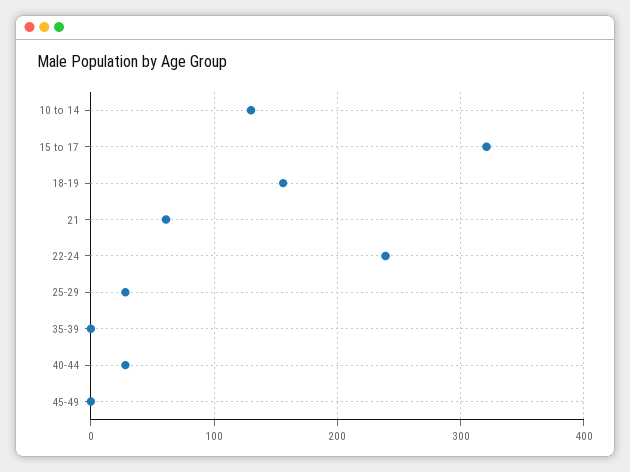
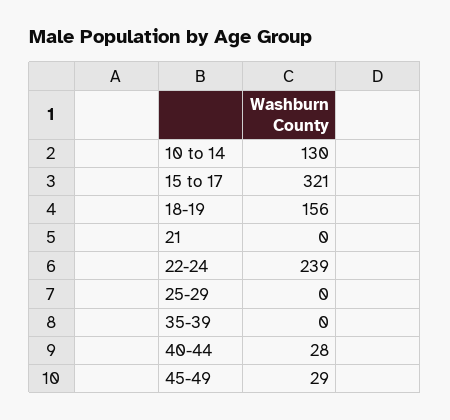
  {
    "10 to 14": 130,
    "15 to 17": 321,
    "18-19": 156,
-   "21": 60,
+   "21": 0,
    "22-24": 239,
-   "25-29": 30,
+   "25-29": 0,
    "35-39": 0,
    "40-44": 28,
-   "45-49": 0
+   "45-49": 29
  }

